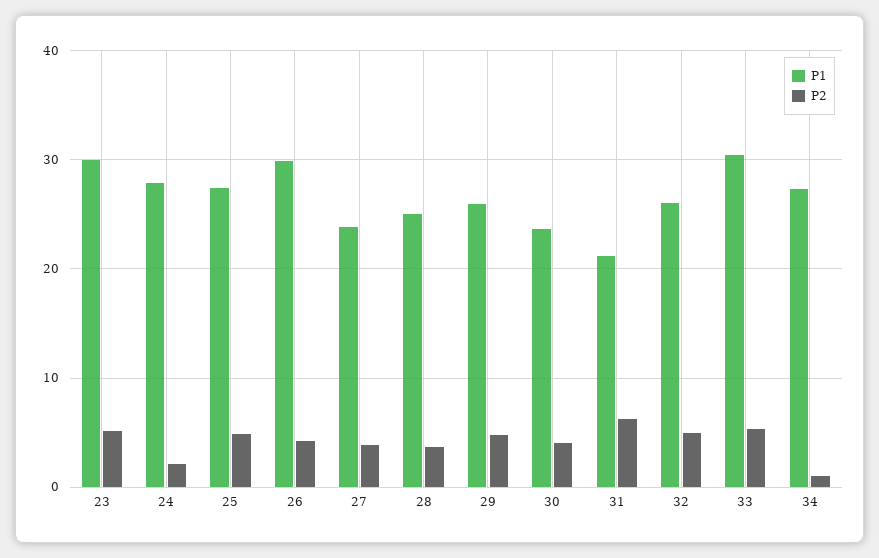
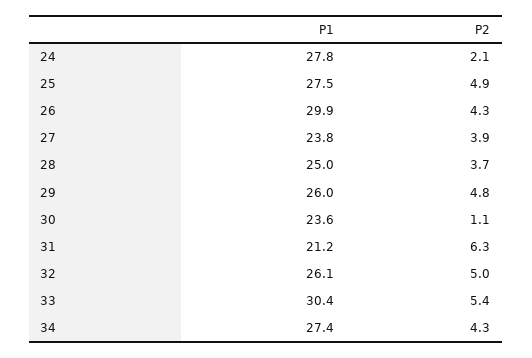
  {
    "P1": {
-     "23": 30,
      "24": 27.8,
      "25": 27.5,
      "26": 29.9,
      "27": 23.8,
      "28": 25,
      "29": 26,
      "30": 23.6,
      "31": 21.2,
      "32": 26.1,
      "33": 30.4,
      "34": 27.4
    },
    "P2": {
-     "23": 5,
      "24": 2.1,
      "25": 4.9,
      "26": 4.3,
      "27": 3.9,
      "28": 3.7,
      "29": 4.8,
-     "30": 4,
+     "30": 1.1,
      "31": 6.3,
      "32": 5,
      "33": 5.4,
-     "34": 1
+     "34": 4.3
    }
  }

